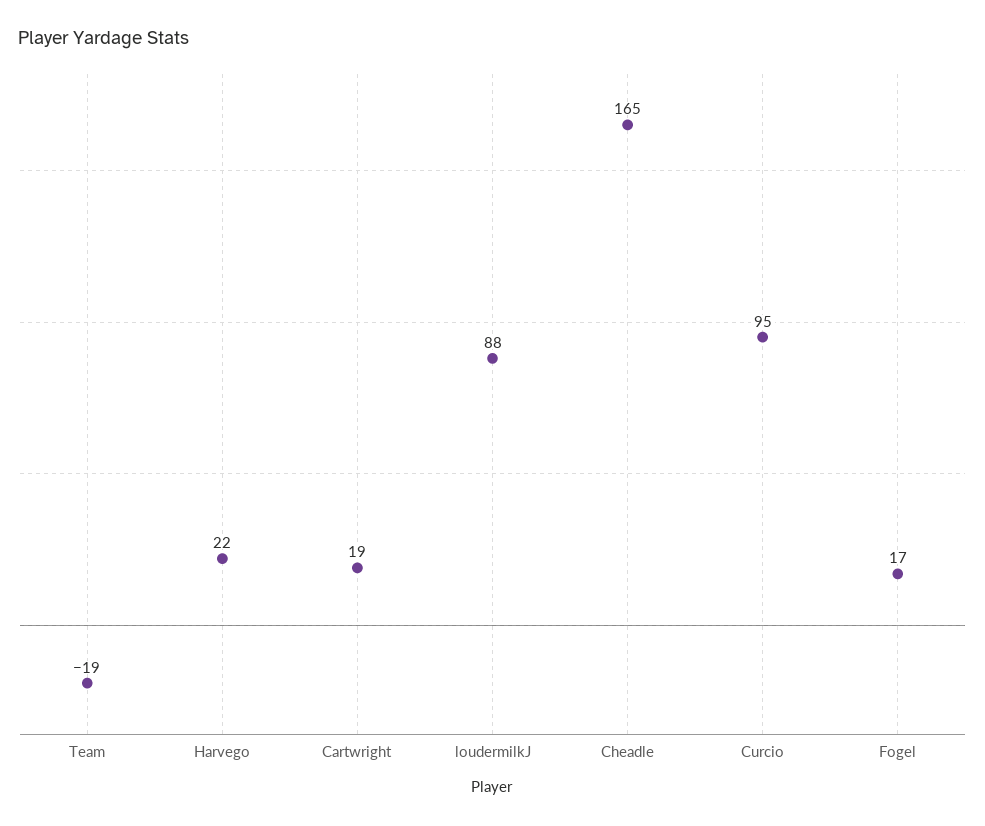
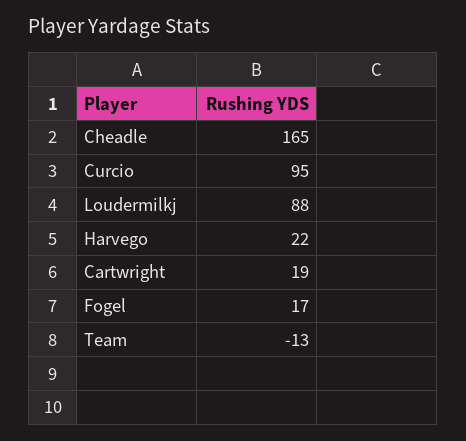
  {
-   "Team": -19,
+   "Team": -13,
    "Harvego": 22,
    "Cartwright": 19,
    "loudermilkJ": 88,
    "Cheadle": 165,
    "Curcio": 95,
    "Fogel": 17
  }

